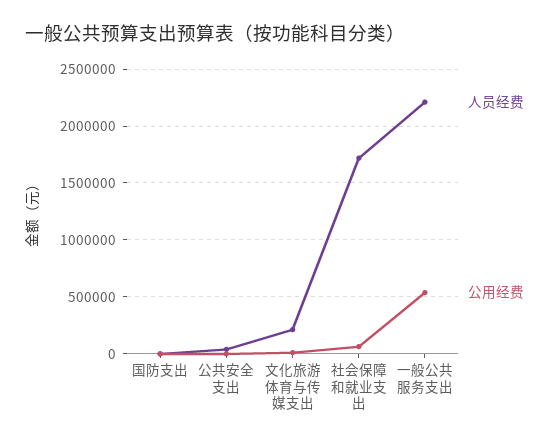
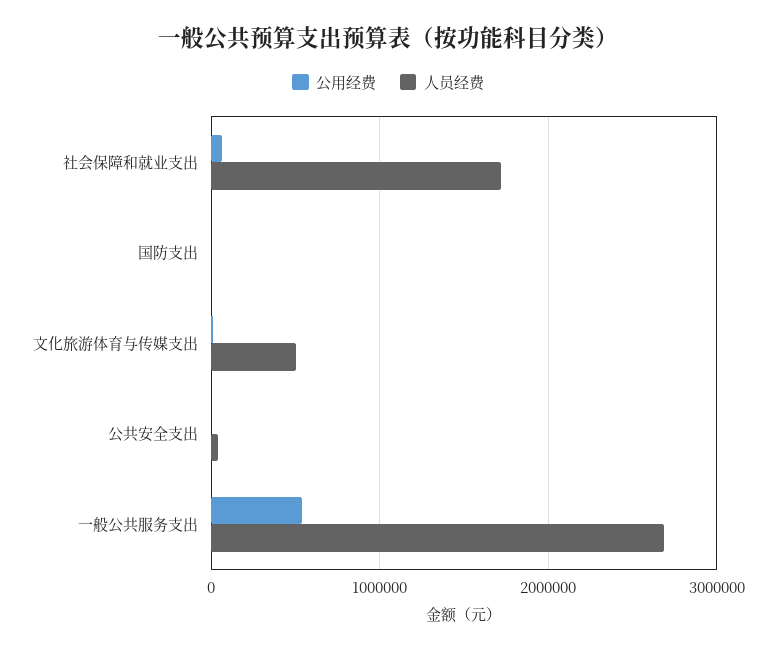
  {
    "人员经费": {
      "国防支出": 0,
      "公共安全支出": 0,
-     "文化旅游体育与传媒支出": 200000,
+     "文化旅游体育与传媒支出": 500000,
      "社会保障和就业支出": 1700000,
-     "一般公共服务支出": 2200000
+     "一般公共服务支出": 2700000
    },
    "公用经费": {
      "国防支出": 0,
      "公共安全支出": 0,
      "文化旅游体育与传媒支出": 0,
      "社会保障和就业支出": 100000,
      "一般公共服务支出": 500000
    }
  }

